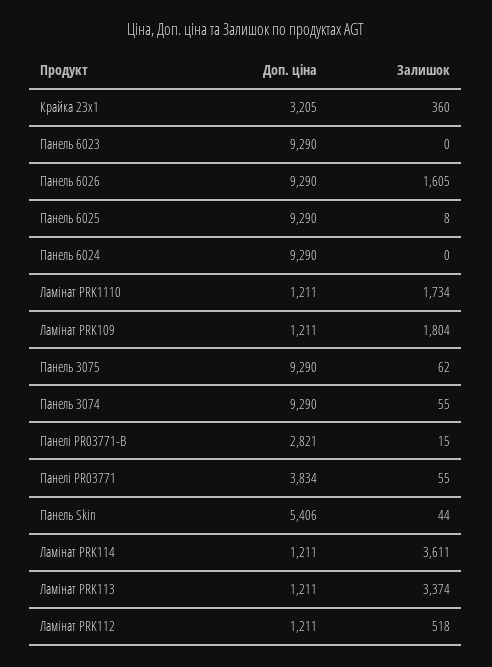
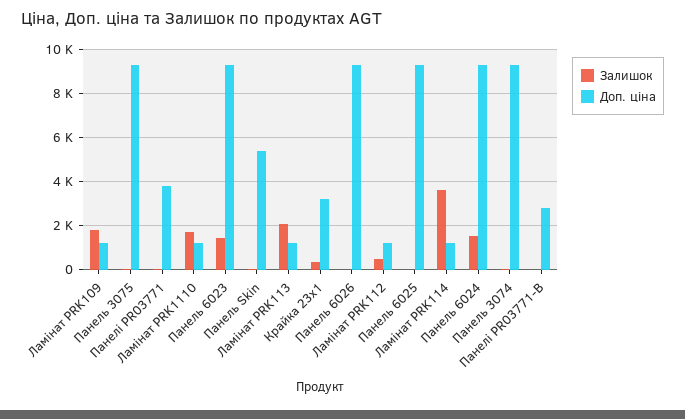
  {
    "Доп. ціна": {
      "Крайка 23x1": 3205,
      "Панель 6023": 9290,
      "Панель 6026": 9290,
      "Панель 6025": 9290,
      "Панель 6024": 9290,
      "Ламінат PRK1110": 1211,
      "Ламінат PRK109": 1211,
      "Панель 3075": 9290,
      "Панель 3074": 9290,
      "Панелі PR03771-B": 2821,
      "Панелі PR03771": 3834,
      "Панель Skin": 5406,
      "Ламінат PRK114": 1211,
      "Ламінат PRK113": 1211,
      "Ламінат PRK112": 1211
    },
    "Залишок": {
      "Крайка 23x1": 360,
-     "Панель 6023": 0,
+     "Панель 6023": 1500,
-     "Панель 6026": 1605,
+     "Панель 6026": 0,
      "Панель 6025": 8,
-     "Панель 6024": 0,
+     "Панель 6024": 1500,
      "Ламінат PRK1110": 1734,
      "Ламінат PRK109": 1804,
      "Панель 3075": 62,
      "Панель 3074": 55,
      "Панелі PR03771-B": 15,
      "Панелі PR03771": 55,
      "Панель Skin": 44,
      "Ламінат PRK114": 3611,
-     "Ламінат PRK113": 3374,
+     "Ламінат PRK113": 2000,
      "Ламінат PRK112": 518
    }
  }

